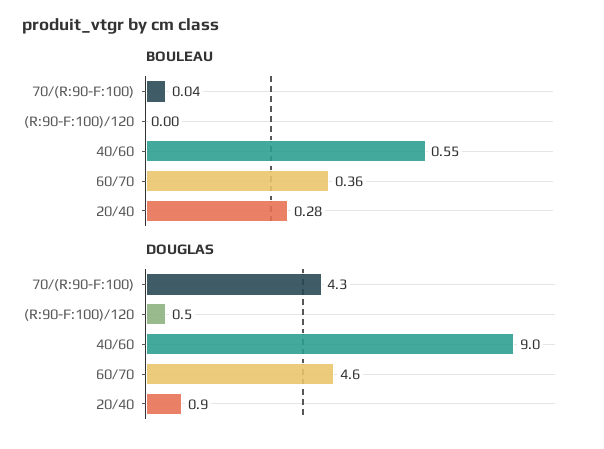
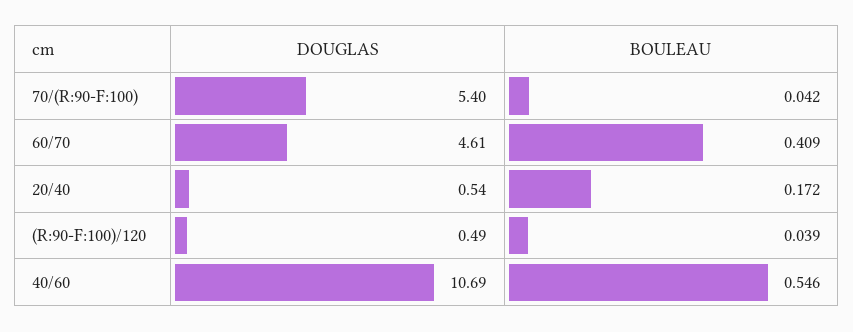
  {
    "BOULEAU": {
      "70/(R:90-F:100)": 0.042,
-     "(R:90-F:100)/120": 0,
+     "(R:90-F:100)/120": 0.039,
      "40/60": 0.546,
-     "60/70": 0.36,
+     "60/70": 0.409,
-     "20/40": 0.28
+     "20/40": 0.172
    },
    "DOUGLAS": {
-     "70/(R:90-F:100)": 4.3,
+     "70/(R:90-F:100)": 5.4,
      "(R:90-F:100)/120": 0.49,
-     "40/60": 9,
+     "40/60": 10.69,
      "60/70": 4.61,
-     "20/40": 0.9
+     "20/40": 0.54
    }
  }

